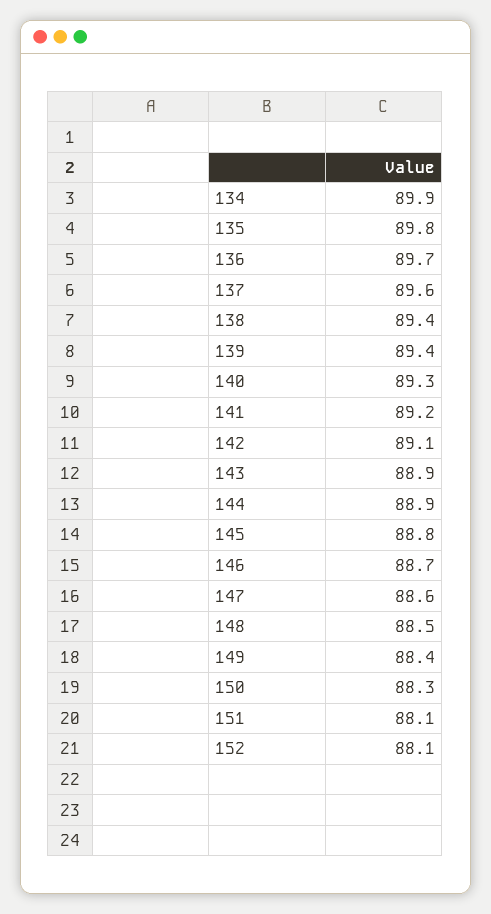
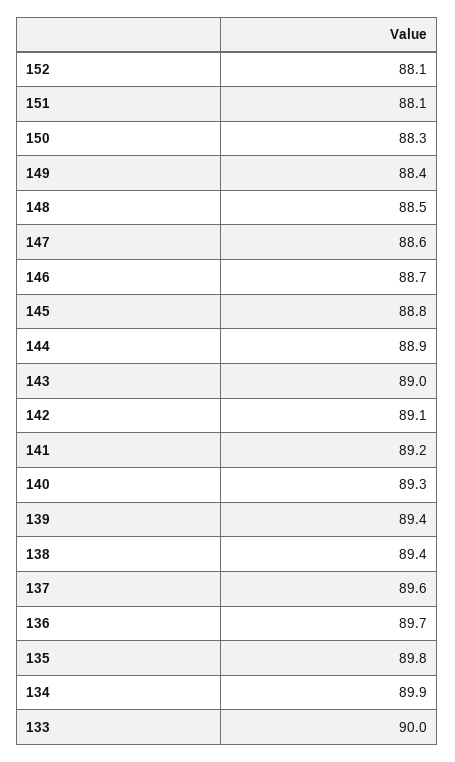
  {
    "134": 89.9,
    "135": 89.8,
    "136": 89.7,
    "137": 89.6,
    "138": 89.4,
    "139": 89.4,
    "140": 89.3,
    "141": 89.2,
    "142": 89.1,
-   "143": 88.9,
+   "143": 89,
    "144": 88.9,
    "145": 88.8,
    "146": 88.7,
    "147": 88.6,
    "148": 88.5,
    "149": 88.4,
    "150": 88.3,
    "151": 88.1,
-   "152": 88.1
+   "152": 88.1,
+   "133": 90
  }

